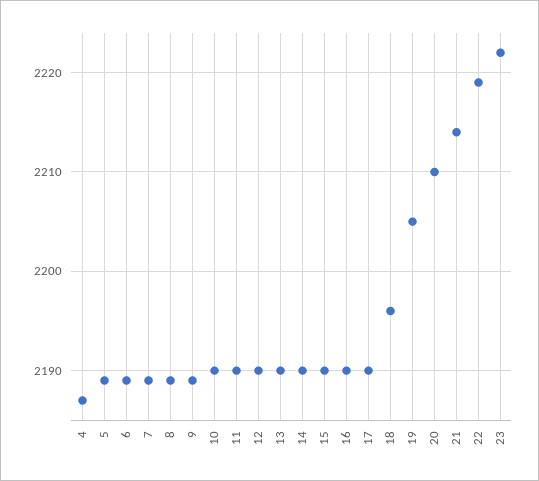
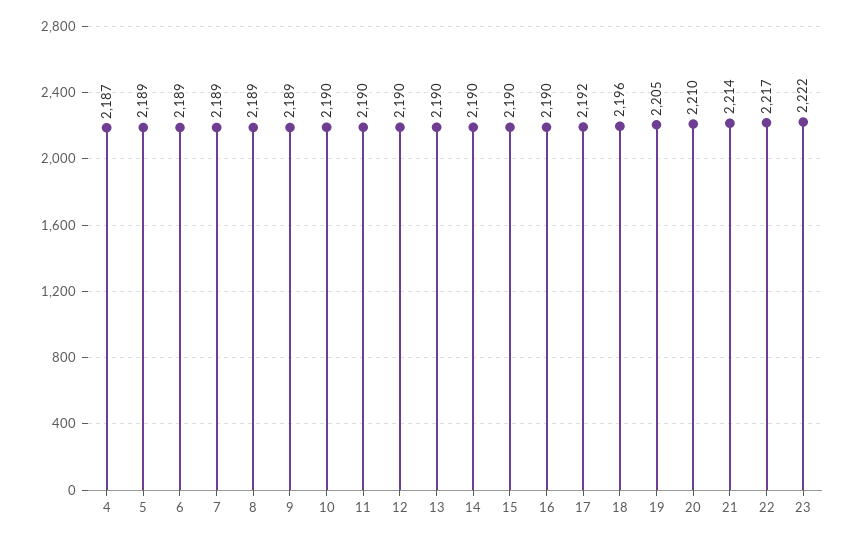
  {
    "4": 2187,
    "5": 2189,
    "6": 2189,
    "7": 2189,
    "8": 2189,
    "9": 2189,
    "10": 2190,
    "11": 2190,
    "12": 2190,
    "13": 2190,
    "14": 2190,
    "15": 2190,
    "16": 2190,
-   "17": 2190,
+   "17": 2192,
    "18": 2196,
    "19": 2205,
    "20": 2210,
    "21": 2214,
-   "22": 2219,
+   "22": 2217,
    "23": 2222
  }

